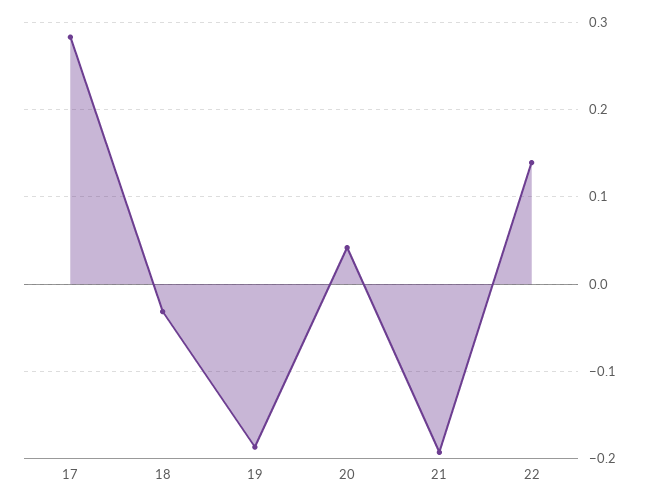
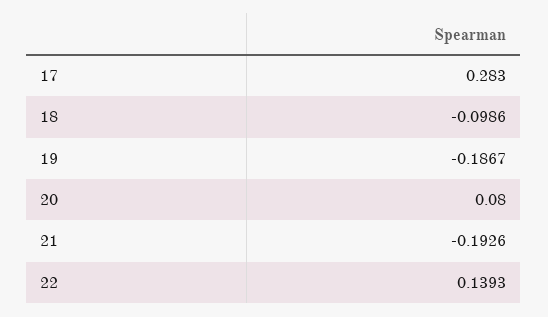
  {
    "17": 0.283,
-   "18": -0.03,
+   "18": -0.0986,
    "19": -0.1867,
-   "20": 0.04,
+   "20": 0.08,
    "21": -0.1926,
    "22": 0.1393
  }

